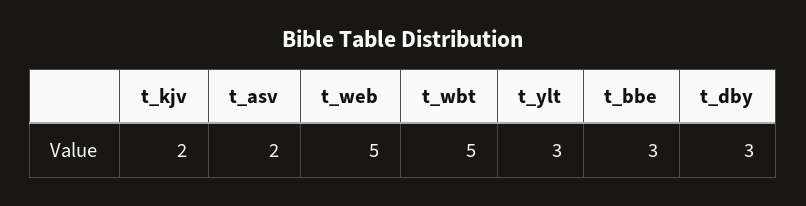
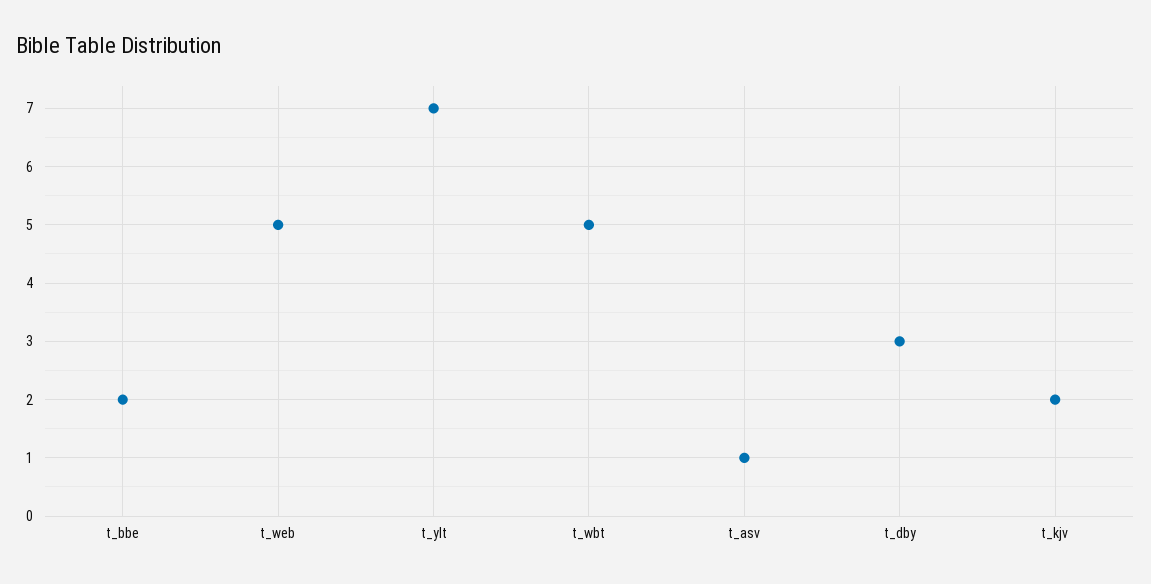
  {
    "t_kjv": 2,
-   "t_asv": 2,
+   "t_asv": 1,
    "t_web": 5,
    "t_wbt": 5,
-   "t_ylt": 3,
+   "t_ylt": 7,
-   "t_bbe": 3,
+   "t_bbe": 2,
    "t_dby": 3
  }

